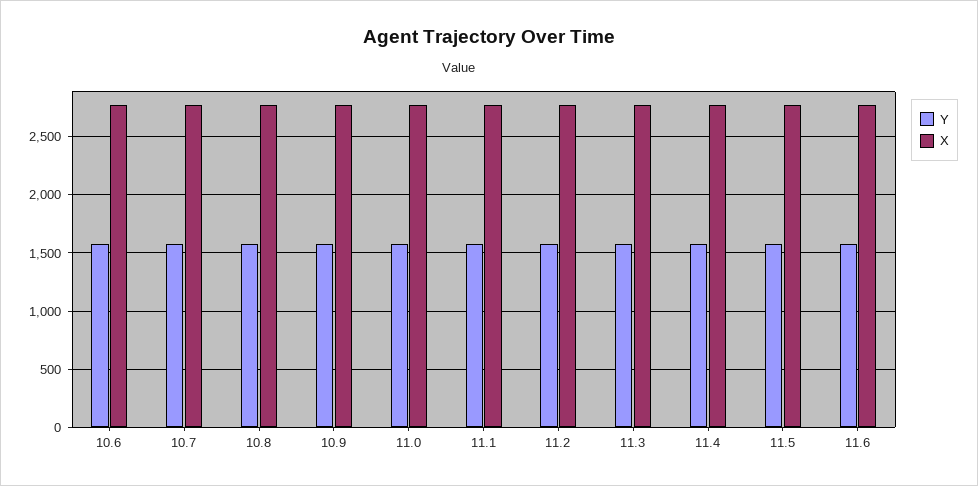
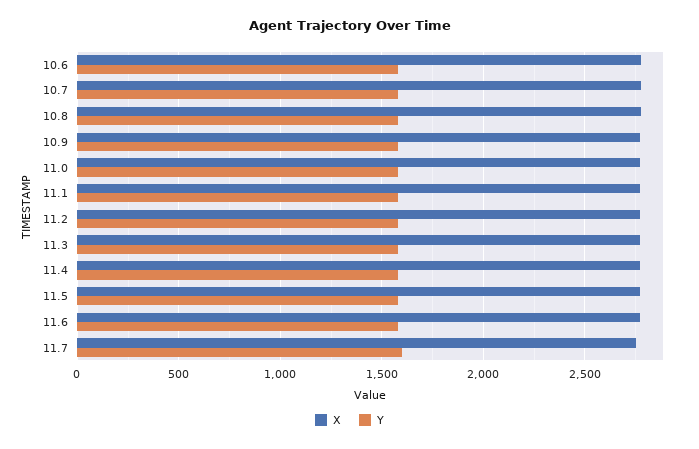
  {
    "Y": {
      "10.6": 1600,
      "10.7": 1600,
      "10.8": 1600,
      "10.9": 1600,
      "11.0": 1600,
      "11.1": 1600,
      "11.2": 1600,
      "11.3": 1600,
      "11.4": 1600,
      "11.5": 1600,
-     "11.6": 1600
+     "11.6": 1600,
+     "11.7": 1600
    },
    "X": {
      "10.6": 2800,
      "10.7": 2750,
      "10.8": 2750,
      "10.9": 2750,
      "11.0": 2750,
      "11.1": 2750,
      "11.2": 2750,
      "11.3": 2750,
      "11.4": 2750,
      "11.5": 2750,
-     "11.6": 2750
+     "11.6": 2750,
+     "11.7": 2750
    }
  }

